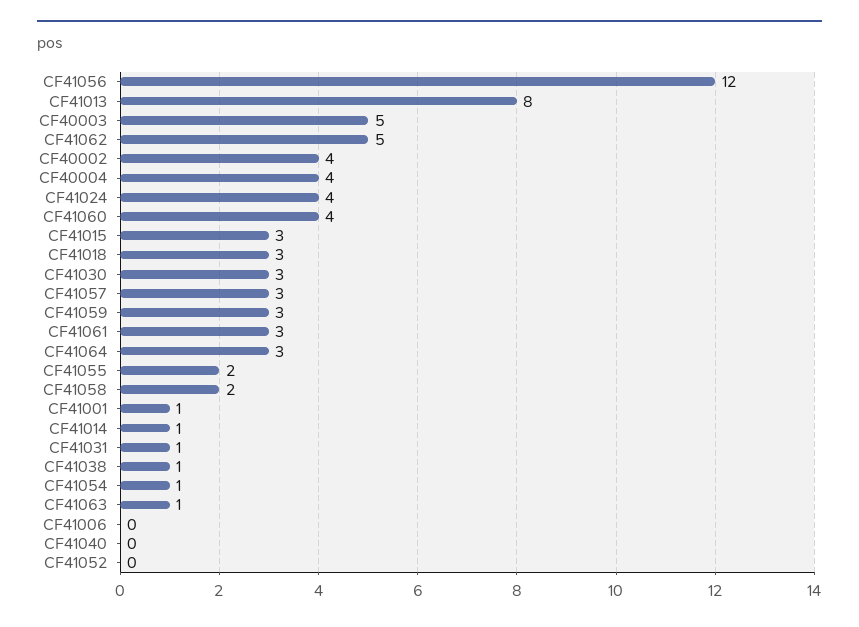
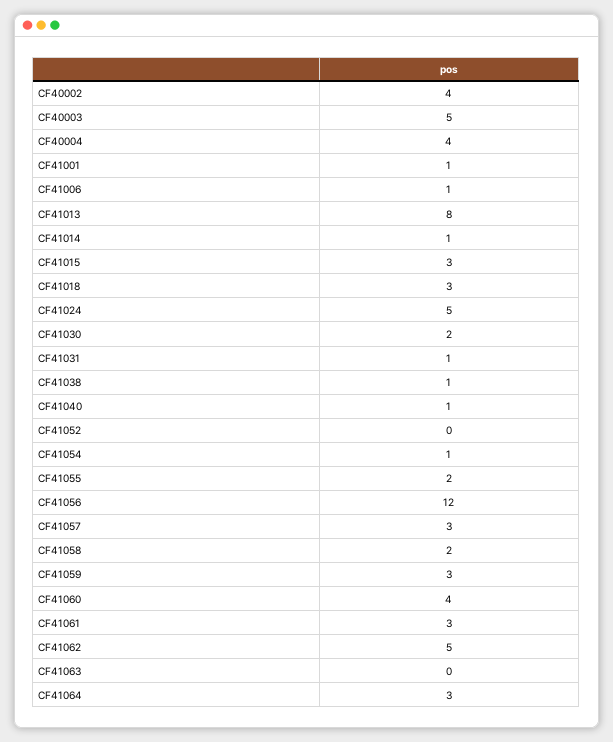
  {
    "CF41056": 12,
    "CF41013": 8,
    "CF40003": 5,
    "CF41062": 5,
    "CF40002": 4,
    "CF40004": 4,
-   "CF41024": 4,
+   "CF41024": 5,
    "CF41060": 4,
    "CF41015": 3,
    "CF41018": 3,
-   "CF41030": 3,
+   "CF41030": 2,
    "CF41057": 3,
    "CF41059": 3,
    "CF41061": 3,
    "CF41064": 3,
    "CF41055": 2,
    "CF41058": 2,
    "CF41001": 1,
    "CF41014": 1,
    "CF41031": 1,
    "CF41038": 1,
    "CF41054": 1,
-   "CF41063": 1,
+   "CF41063": 0,
-   "CF41006": 0,
+   "CF41006": 1,
-   "CF41040": 0,
+   "CF41040": 1,
    "CF41052": 0
  }

